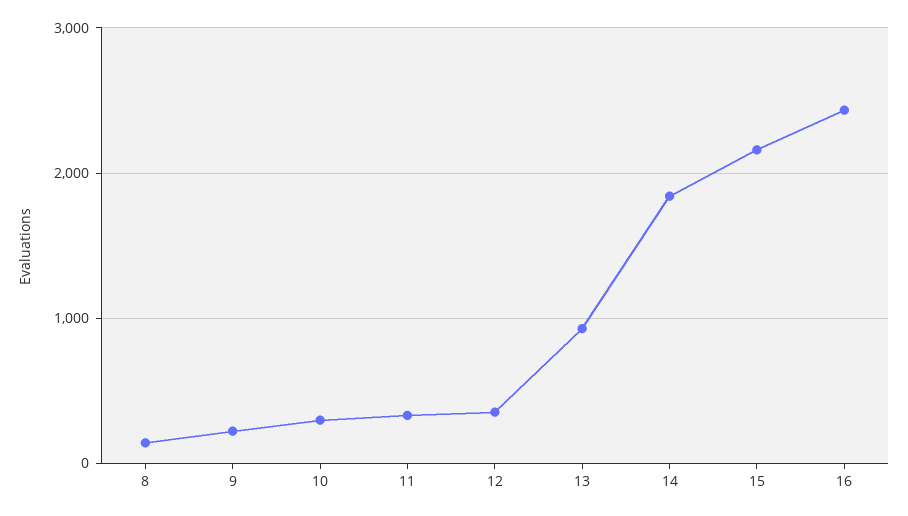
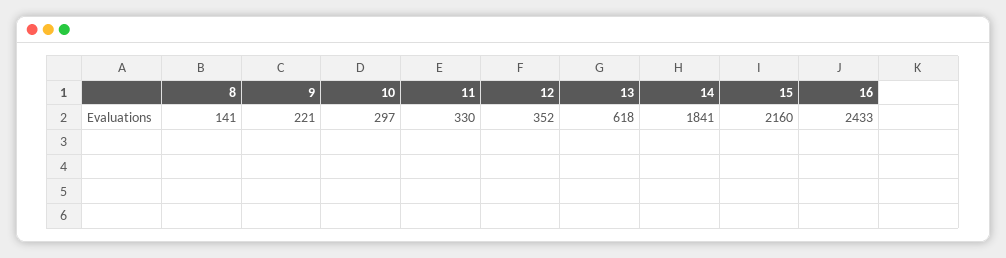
  {
    "8": 141,
    "9": 221,
    "10": 297,
    "11": 330,
    "12": 352,
-   "13": 900,
+   "13": 618,
    "14": 1841,
    "15": 2160,
    "16": 2433
  }

